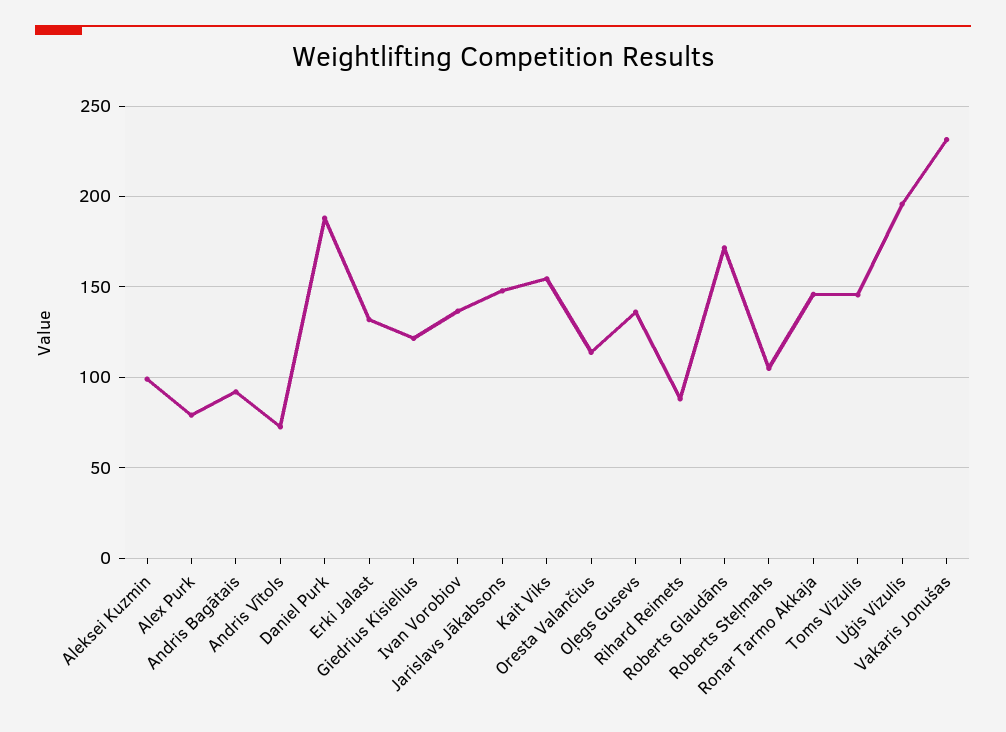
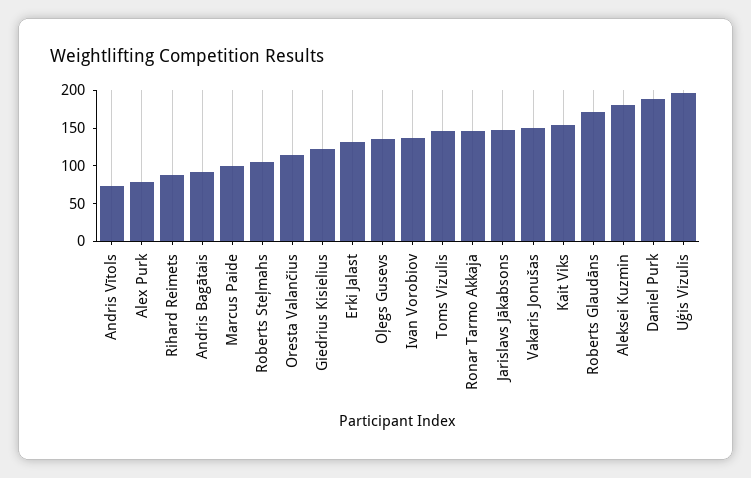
  {
-   "Aleksei Kuzmin": 100,
+   "Aleksei Kuzmin": 175,
    "Alex Purk": 80,
    "Andris Bagātais": 90,
    "Andris Vītols": 75,
    "Daniel Purk": 190,
    "Erki Jalast": 130,
    "Giedrius Kisielius": 120,
    "Ivan Vorobiov": 135,
    "Jarislavs Jākabsons": 150,
    "Kait Viks": 155,
    "Oresta Valančius": 115,
    "Oļegs Gusevs": 135,
    "Rihard Reimets": 90,
    "Roberts Glaudāns": 170,
    "Roberts Steļmahs": 105,
    "Ronar Tarmo Akkaja": 145,
    "Toms Vizulis": 145,
    "Uģis Vizulis": 195,
-   "Vakaris Jonušas": 230
+   "Vakaris Jonušas": 150,
+   "Marcus Paide": 100
  }

